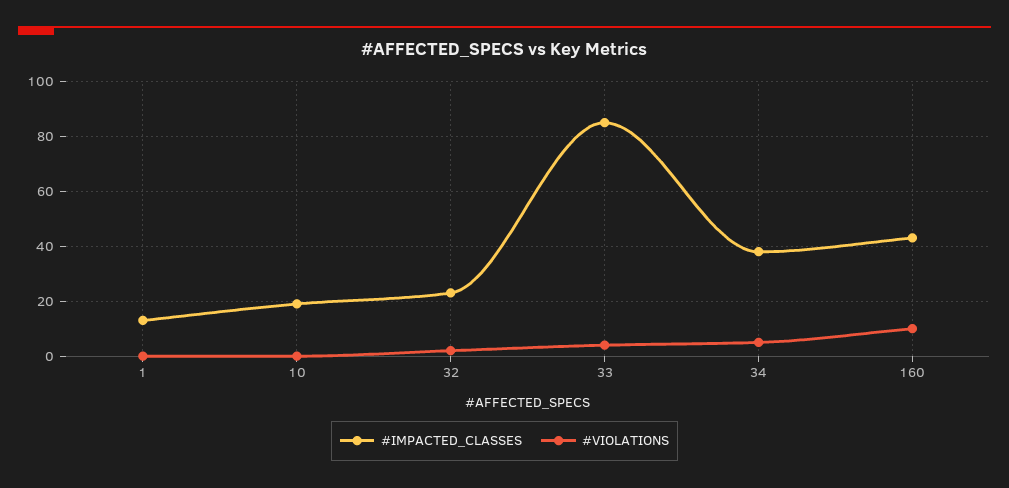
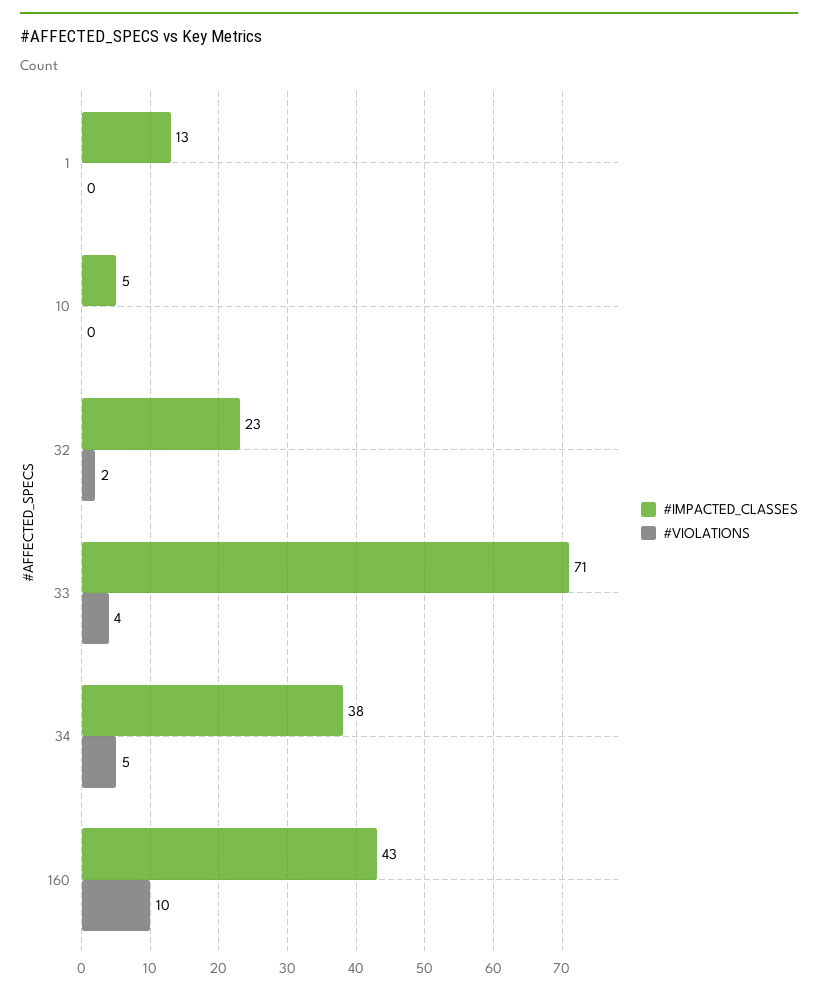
  {
    "#IMPACTED_CLASSES": {
      "1": 13,
-     "10": 20,
+     "10": 5,
      "32": 23,
-     "33": 85,
+     "33": 71,
      "34": 38,
      "160": 43
    },
    "#VIOLATIONS": {
      "1": 0,
      "10": 0,
      "32": 2,
      "33": 4,
      "34": 5,
      "160": 10
    }
  }

